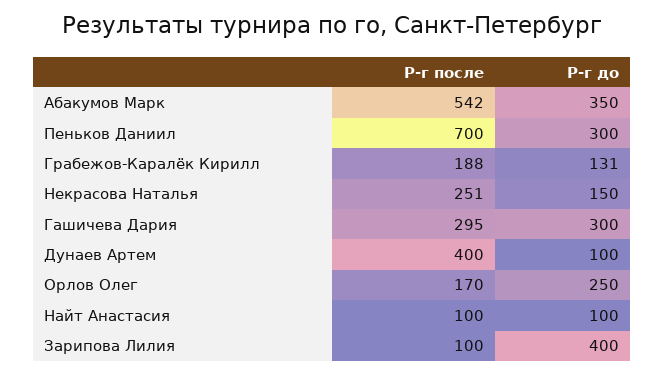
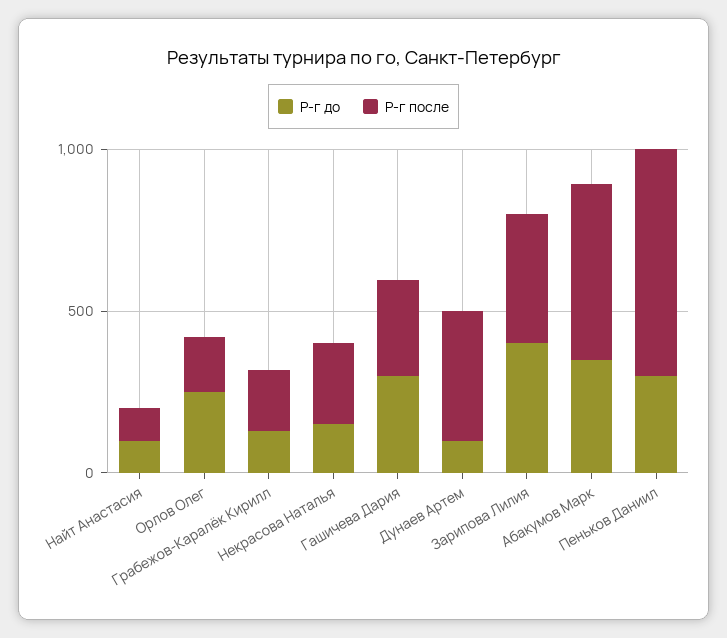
  {
    "Р-г после": {
      "Абакумов Марк": 542,
      "Пеньков Даниил": 700,
      "Грабежов-Каралёк Кирилл": 188,
      "Некрасова Наталья": 251,
      "Гашичева Дария": 295,
      "Дунаев Артем": 400,
      "Орлов Олег": 170,
      "Найт Анастасия": 100,
-     "Зарипова Лилия": 100
+     "Зарипова Лилия": 400
    },
    "Р-г до": {
      "Абакумов Марк": 350,
      "Пеньков Даниил": 300,
      "Грабежов-Каралёк Кирилл": 131,
      "Некрасова Наталья": 150,
      "Гашичева Дария": 300,
      "Дунаев Артем": 100,
      "Орлов Олег": 250,
      "Найт Анастасия": 100,
      "Зарипова Лилия": 400
    }
  }

